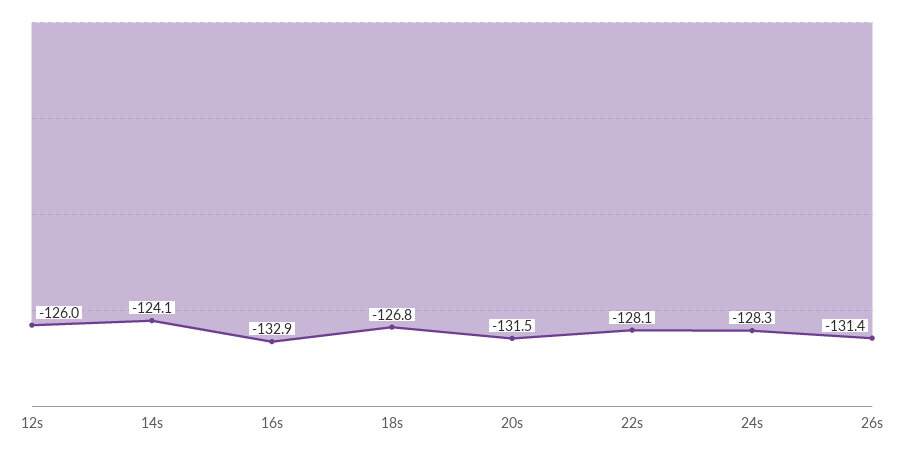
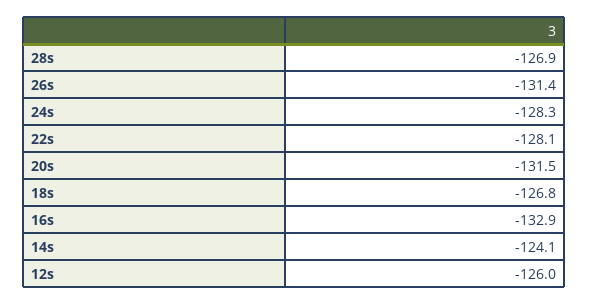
  {
    "12s": -126,
    "14s": -124.1,
    "16s": -132.9,
    "18s": -126.8,
    "20s": -131.5,
    "22s": -128.1,
    "24s": -128.3,
-   "26s": -131.4
+   "26s": -131.4,
+   "28s": -126.9
  }

